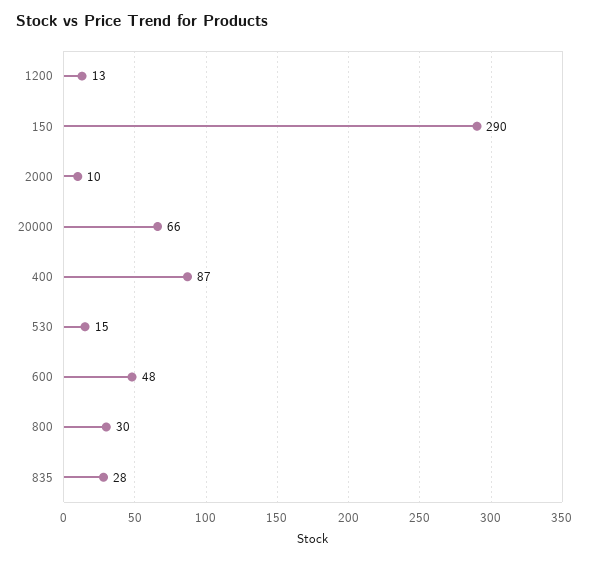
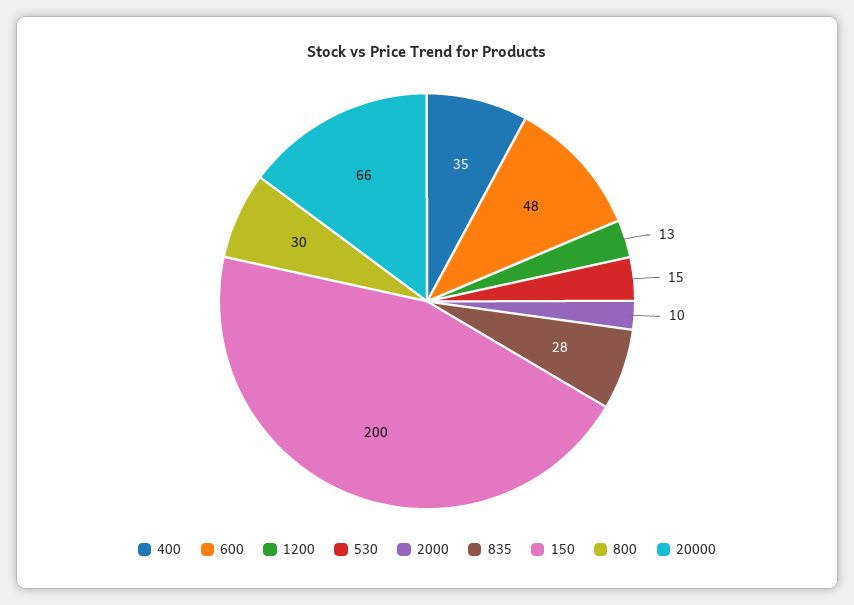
  {
    "1200": 13,
-   "150": 290,
+   "150": 200,
    "2000": 10,
    "20000": 66,
-   "400": 87,
+   "400": 35,
    "530": 15,
    "600": 48,
    "800": 30,
    "835": 28
  }

